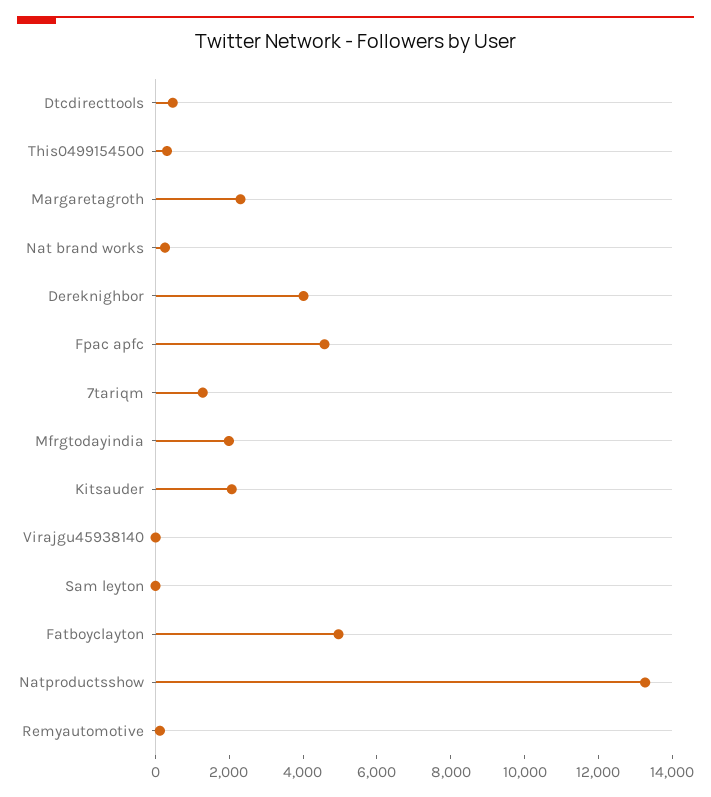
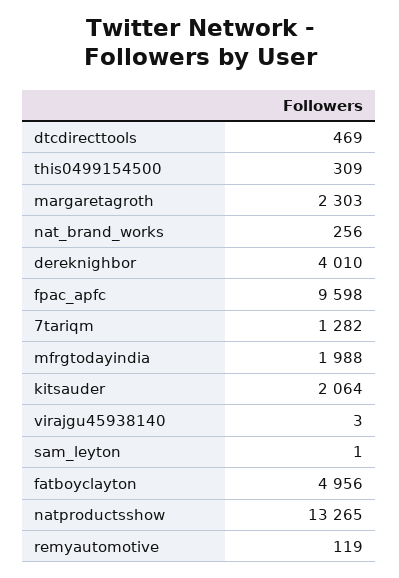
  {
    "Dtcdirecttools": 469,
    "This0499154500": 309,
    "Margaretagroth": 2303,
    "Nat brand works": 256,
    "Dereknighbor": 4010,
-   "Fpac apfc": 4500,
+   "Fpac apfc": 9598,
    "7tariqm": 1282,
    "Mfrgtodayindia": 1988,
    "Kitsauder": 2064,
    "Virajgu45938140": 3,
    "Sam leyton": 1,
    "Fatboyclayton": 4956,
    "Natproductsshow": 13265,
    "Remyautomotive": 119
  }

